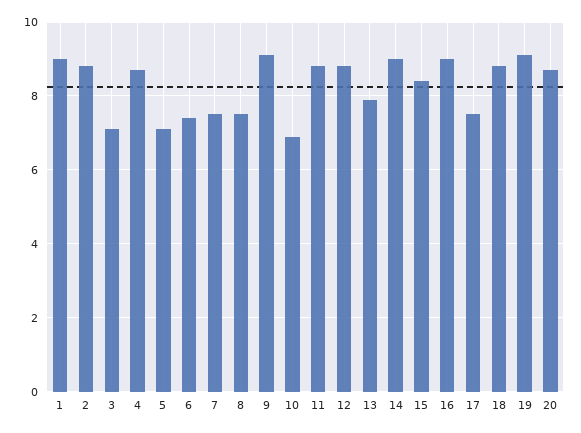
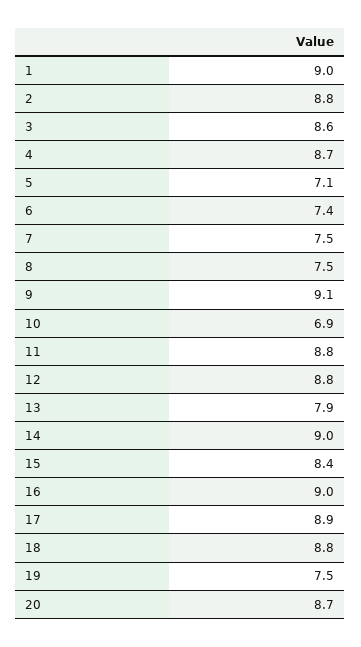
  {
    "1": 9,
    "2": 8.8,
-   "3": 7,
+   "3": 8.6,
    "4": 8.7,
    "5": 7.1,
    "6": 7.4,
    "7": 7.5,
    "8": 7.5,
    "9": 9.1,
    "10": 6.9,
    "11": 8.8,
    "12": 8.8,
    "13": 7.9,
    "14": 9,
    "15": 8.4,
    "16": 9,
-   "17": 7.5,
+   "17": 8.9,
    "18": 8.8,
-   "19": 9,
+   "19": 7.5,
    "20": 8.7
  }

